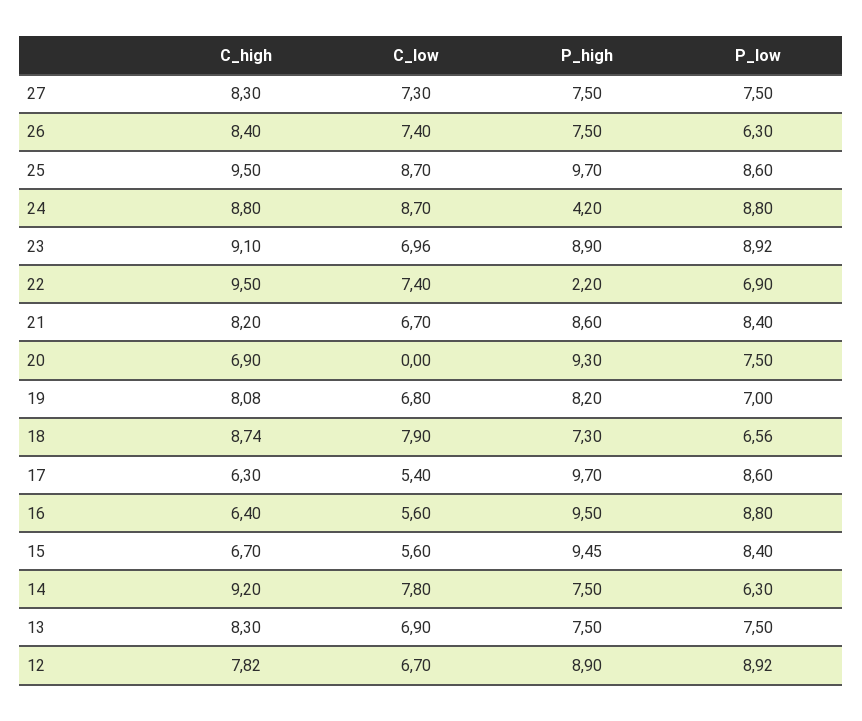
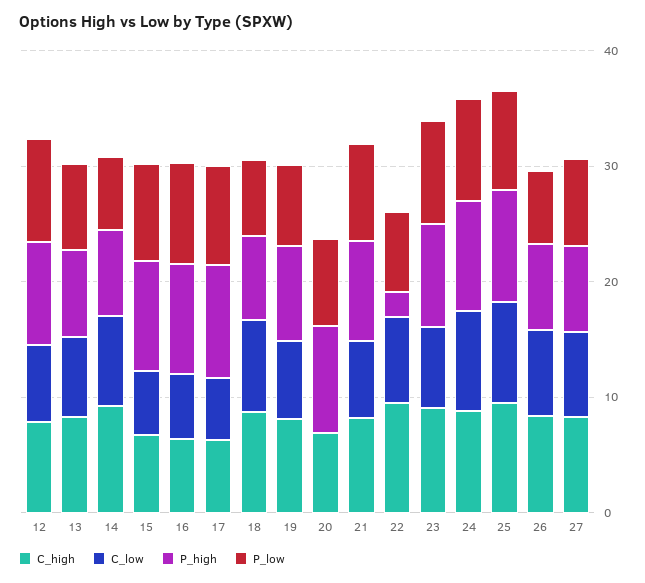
  {
    "C_high": {
      "27": 8.3,
      "26": 8.4,
      "25": 9.5,
      "24": 8.8,
      "23": 9.1,
      "22": 9.5,
      "21": 8.2,
      "20": 6.9,
      "19": 8.08,
      "18": 8.74,
      "17": 6.3,
      "16": 6.4,
      "15": 6.7,
      "14": 9.2,
      "13": 8.3,
      "12": 7.82
    },
    "C_low": {
      "27": 7.3,
      "26": 7.4,
      "25": 8.7,
      "24": 8.7,
      "23": 6.96,
      "22": 7.4,
      "21": 6.7,
      "20": 0,
      "19": 6.8,
      "18": 7.9,
      "17": 5.4,
      "16": 5.6,
      "15": 5.6,
      "14": 7.8,
      "13": 6.9,
      "12": 6.7
    },
    "P_high": {
      "27": 7.5,
      "26": 7.5,
      "25": 9.7,
-     "24": 4.2,
+     "24": 10,
      "23": 8.9,
      "22": 2.2,
      "21": 8.6,
      "20": 9.3,
      "19": 8.2,
      "18": 7.3,
      "17": 9.7,
      "16": 9.5,
      "15": 9.45,
      "14": 7.5,
      "13": 7.5,
      "12": 8.9
    },
    "P_low": {
      "27": 7.5,
      "26": 6.3,
      "25": 8.6,
      "24": 8.8,
      "23": 8.92,
      "22": 6.9,
      "21": 8.4,
      "20": 7.5,
      "19": 7,
      "18": 6.56,
      "17": 8.6,
      "16": 8.8,
      "15": 8.4,
      "14": 6.3,
      "13": 7.5,
      "12": 8.92
    }
  }

